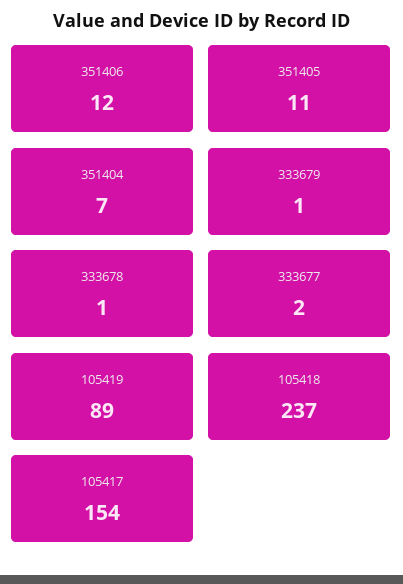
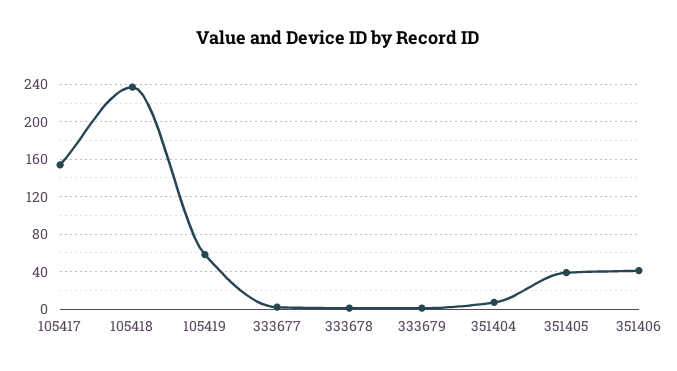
  {
-   "351406": 12,
+   "351406": 40,
-   "351405": 11,
+   "351405": 40,
    "351404": 7,
    "333679": 1,
    "333678": 1,
    "333677": 2,
-   "105419": 89,
+   "105419": 60,
    "105418": 237,
    "105417": 154
  }

